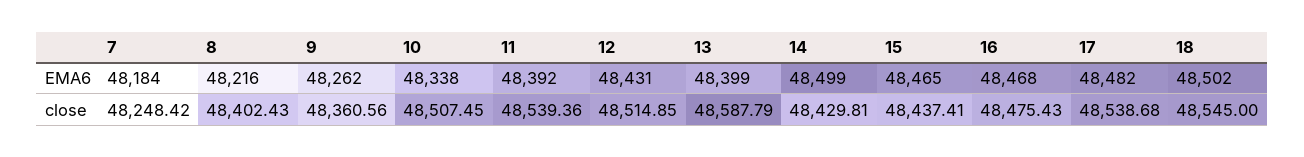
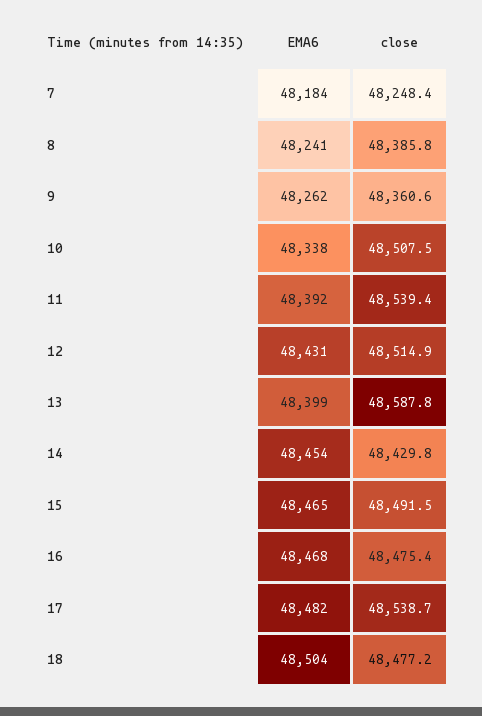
  {
    "7": {
      "EMA6": 48184,
      "close": 48248.42
    },
    "8": {
-     "EMA6": 48216,
+     "EMA6": 48241,
-     "close": 48402.43
+     "close": 48385.8
    },
    "9": {
      "EMA6": 48262,
      "close": 48360.56
    },
    "10": {
      "EMA6": 48338,
      "close": 48507.45
    },
    "11": {
      "EMA6": 48392,
      "close": 48539.36
    },
    "12": {
      "EMA6": 48431,
      "close": 48514.85
    },
    "13": {
      "EMA6": 48399,
      "close": 48587.79
    },
    "14": {
-     "EMA6": 48499,
+     "EMA6": 48454,
      "close": 48429.81
    },
    "15": {
      "EMA6": 48465,
-     "close": 48437.41
+     "close": 48491.5
    },
    "16": {
      "EMA6": 48468,
      "close": 48475.43
    },
    "17": {
      "EMA6": 48482,
      "close": 48538.68
    },
    "18": {
-     "EMA6": 48502,
+     "EMA6": 48504,
-     "close": 48545
+     "close": 48477.2
    }
  }

